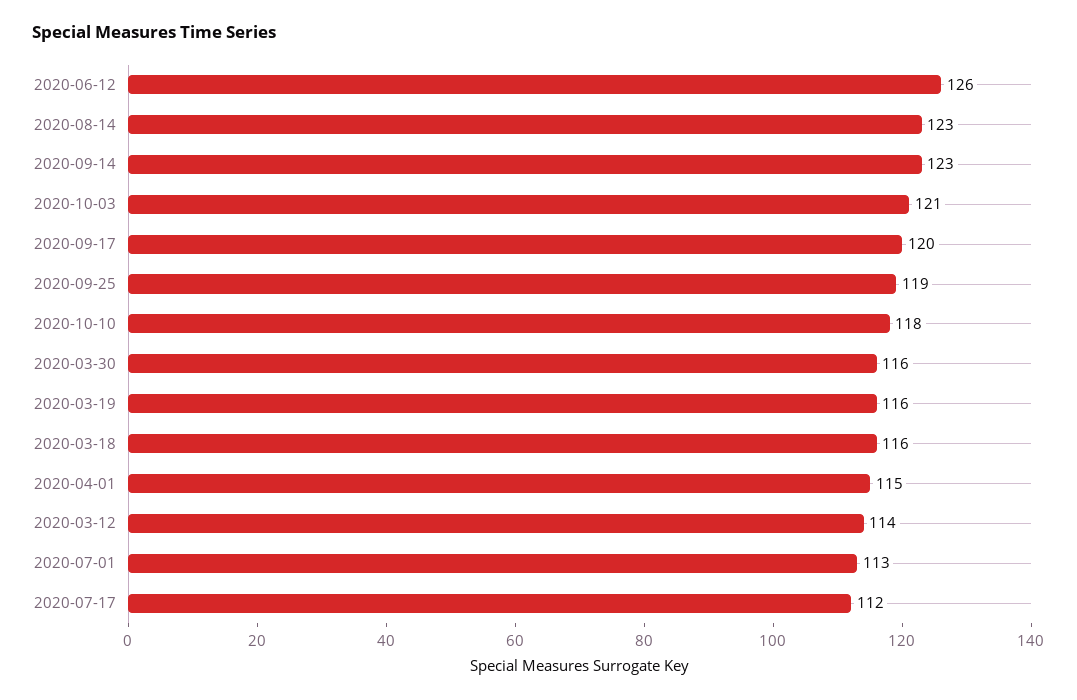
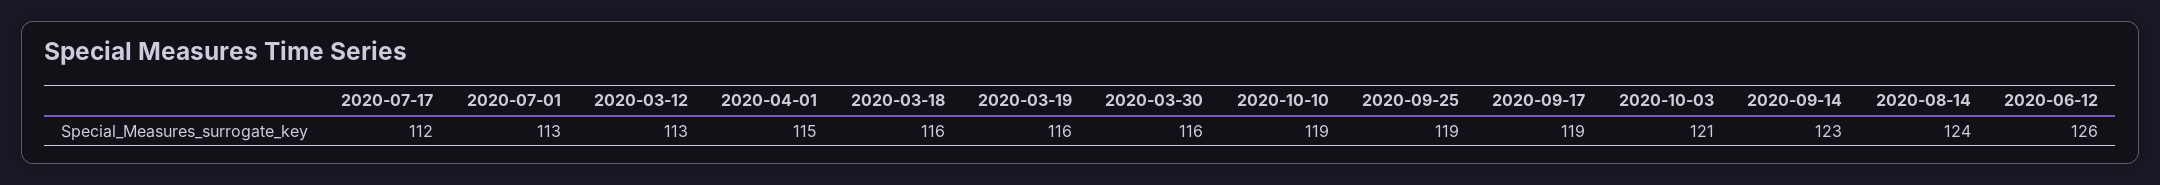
  {
    "2020-06-12": 126,
-   "2020-08-14": 123,
+   "2020-08-14": 124,
    "2020-09-14": 123,
    "2020-10-03": 121,
-   "2020-09-17": 120,
+   "2020-09-17": 119,
    "2020-09-25": 119,
-   "2020-10-10": 118,
+   "2020-10-10": 119,
    "2020-03-30": 116,
    "2020-03-19": 116,
    "2020-03-18": 116,
    "2020-04-01": 115,
-   "2020-03-12": 114,
+   "2020-03-12": 113,
    "2020-07-01": 113,
    "2020-07-17": 112
  }

